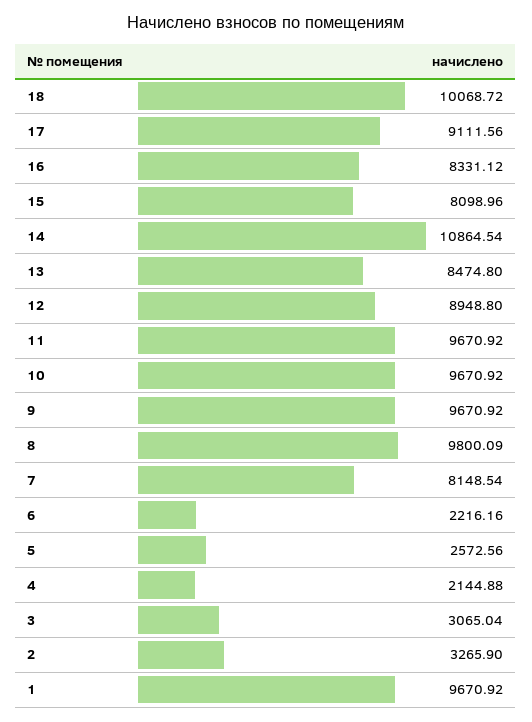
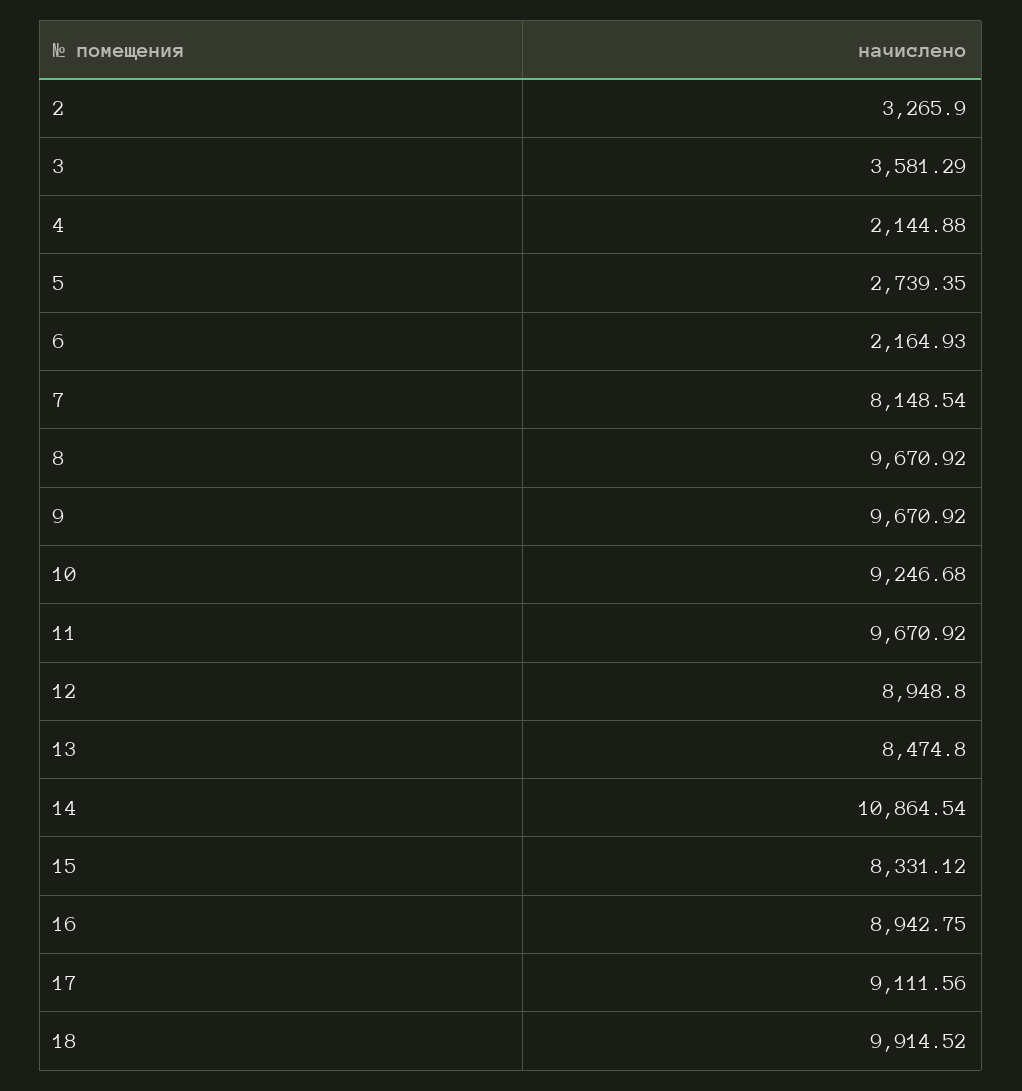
  {
-   "18": 10068.72,
+   "18": 9914.52,
    "17": 9111.56,
-   "16": 8331.12,
+   "16": 8942.75,
-   "15": 8098.96,
+   "15": 8331.12,
    "14": 10864.54,
    "13": 8474.8,
    "12": 8948.8,
    "11": 9670.92,
-   "10": 9670.92,
+   "10": 9246.68,
    "9": 9670.92,
-   "8": 9800.09,
+   "8": 9670.92,
    "7": 8148.54,
-   "6": 2216.16,
+   "6": 2164.93,
-   "5": 2572.56,
+   "5": 2739.35,
    "4": 2144.88,
-   "3": 3065.04,
+   "3": 3581.29,
-   "2": 3265.9,
+   "2": 3265.9
-   "1": 9670.92
  }

